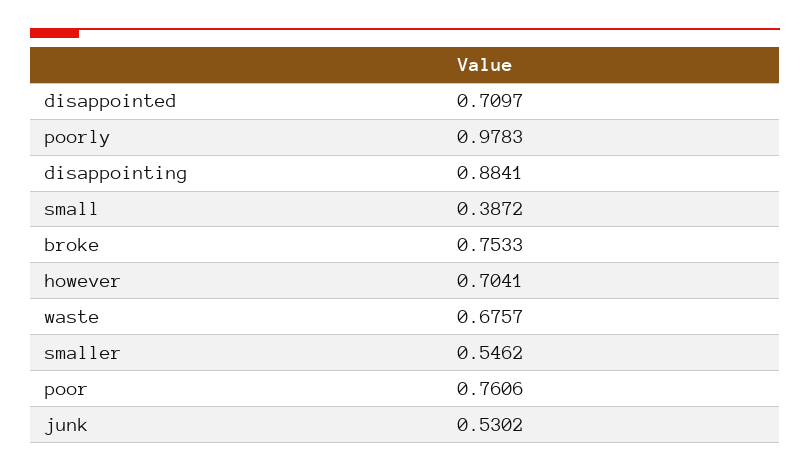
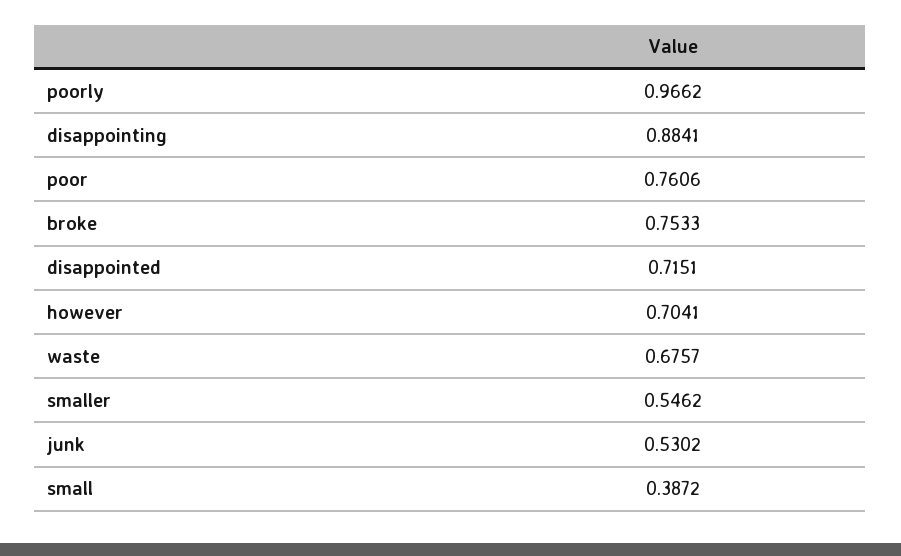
  {
-   "disappointed": 0.7097,
+   "disappointed": 0.7151,
-   "poorly": 0.9783,
+   "poorly": 0.9662,
    "disappointing": 0.8841,
    "small": 0.3872,
    "broke": 0.7533,
    "however": 0.7041,
    "waste": 0.6757,
    "smaller": 0.5462,
    "poor": 0.7606,
    "junk": 0.5302
  }

